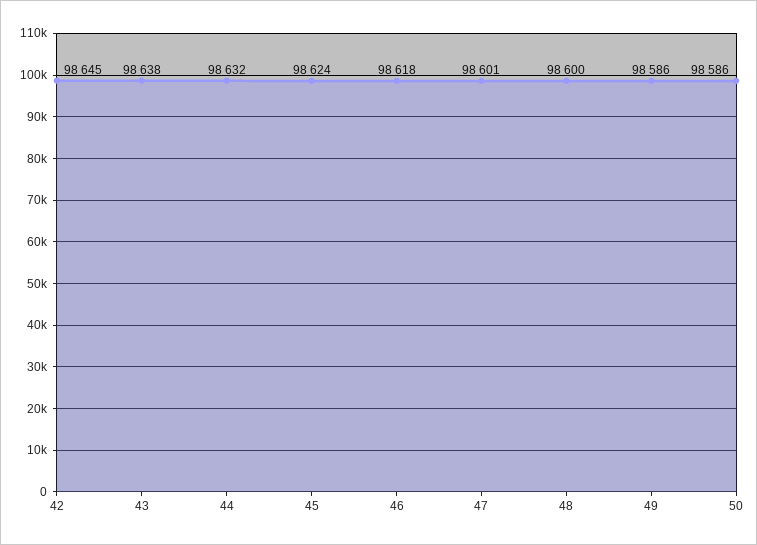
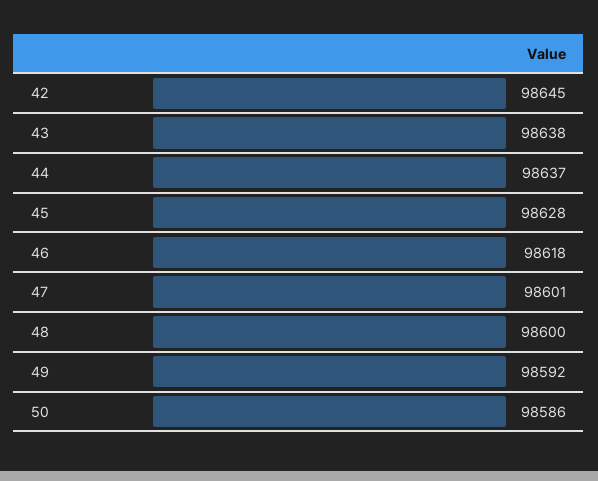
  {
    "42": 98645,
    "43": 98638,
-   "44": 98632,
+   "44": 98637,
-   "45": 98624,
+   "45": 98628,
    "46": 98618,
    "47": 98601,
    "48": 98600,
-   "49": 98586,
+   "49": 98592,
    "50": 98586
  }

